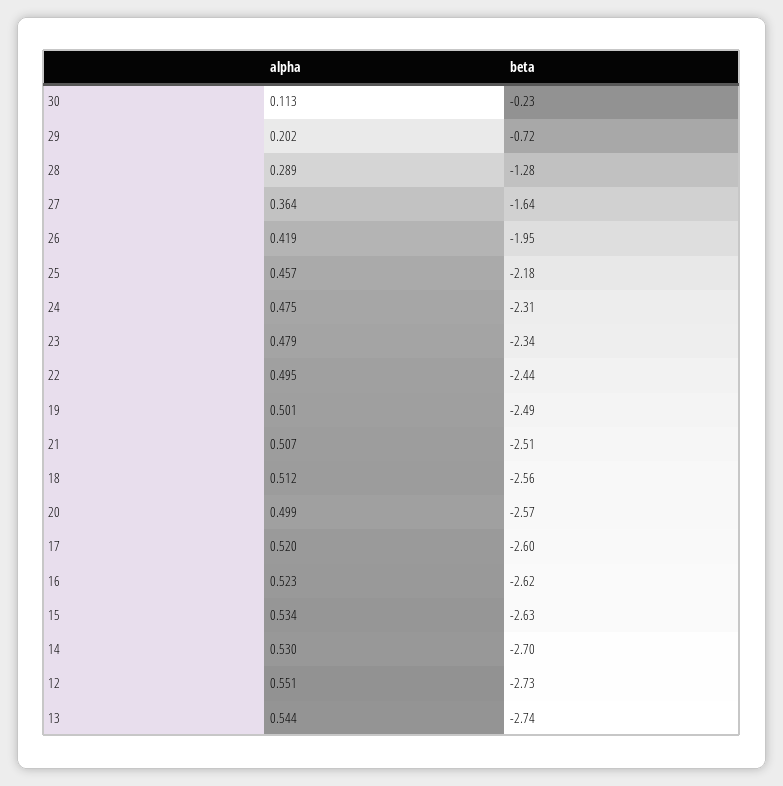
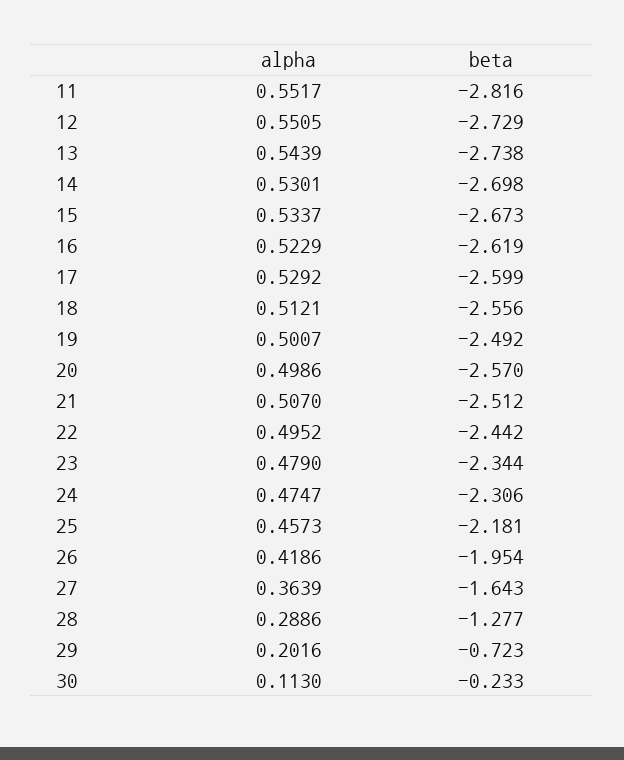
  {
    "alpha": {
      "30": 0.113,
      "29": 0.2016,
      "28": 0.2886,
      "27": 0.3639,
      "26": 0.4186,
      "25": 0.4573,
      "24": 0.4747,
      "23": 0.479,
      "22": 0.4952,
      "19": 0.5007,
      "21": 0.507,
      "18": 0.5121,
      "20": 0.4986,
-     "17": 0.52,
+     "17": 0.5292,
      "16": 0.5229,
      "15": 0.5337,
      "14": 0.5301,
      "12": 0.5505,
-     "13": 0.5439
+     "13": 0.5439,
+     "11": 0.5517
    },
    "beta": {
      "30": -0.233,
      "29": -0.723,
      "28": -1.277,
      "27": -1.643,
      "26": -1.954,
      "25": -2.181,
      "24": -2.306,
      "23": -2.344,
      "22": -2.442,
      "19": -2.492,
      "21": -2.512,
      "18": -2.556,
      "20": -2.57,
      "17": -2.599,
      "16": -2.619,
-     "15": -2.63,
+     "15": -2.673,
      "14": -2.698,
      "12": -2.729,
-     "13": -2.738
+     "13": -2.738,
+     "11": -2.816
    }
  }

